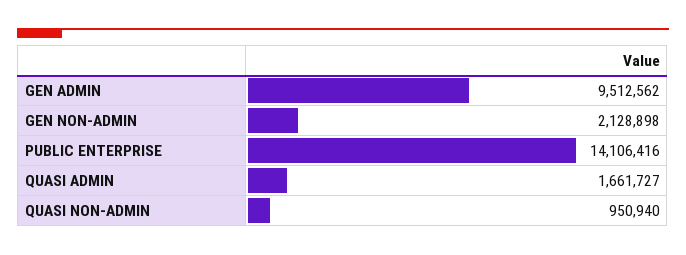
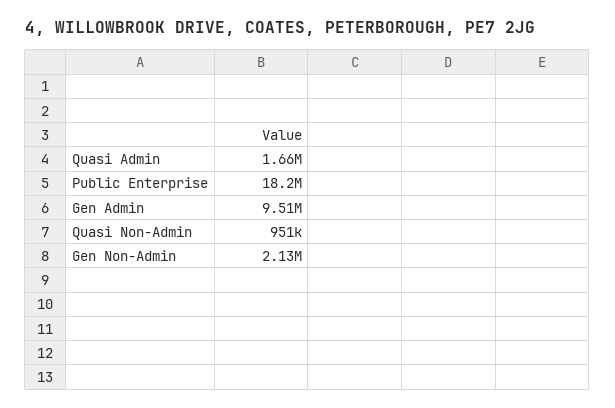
  {
    "GEN ADMIN": 9512562,
    "GEN NON-ADMIN": 2128898,
-   "PUBLIC ENTERPRISE": 14106416,
+   "PUBLIC ENTERPRISE": 18200000,
    "QUASI ADMIN": 1661727,
    "QUASI NON-ADMIN": 950940
  }

